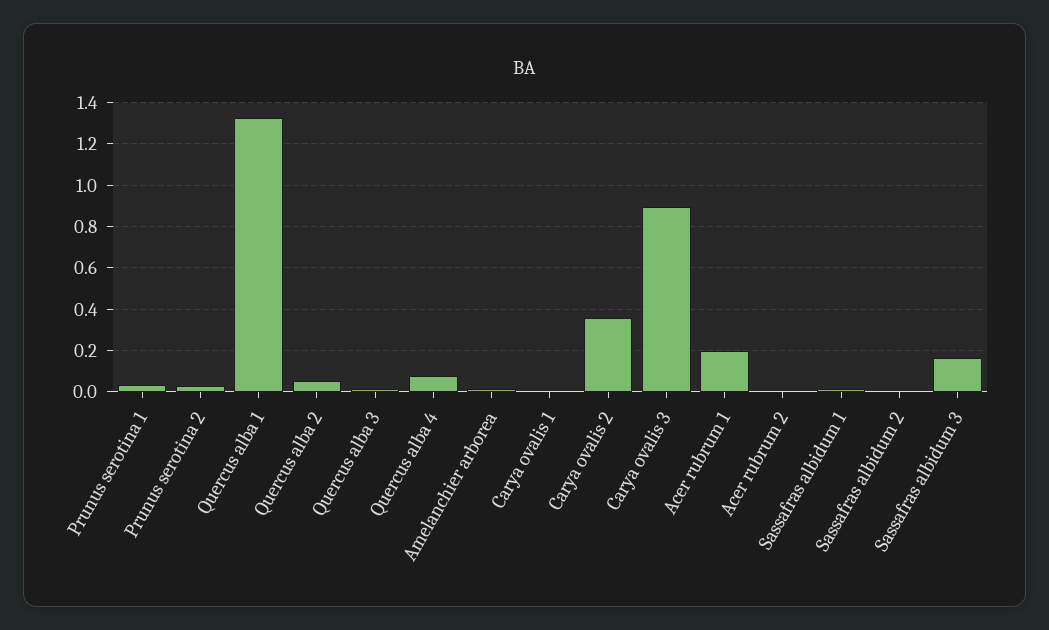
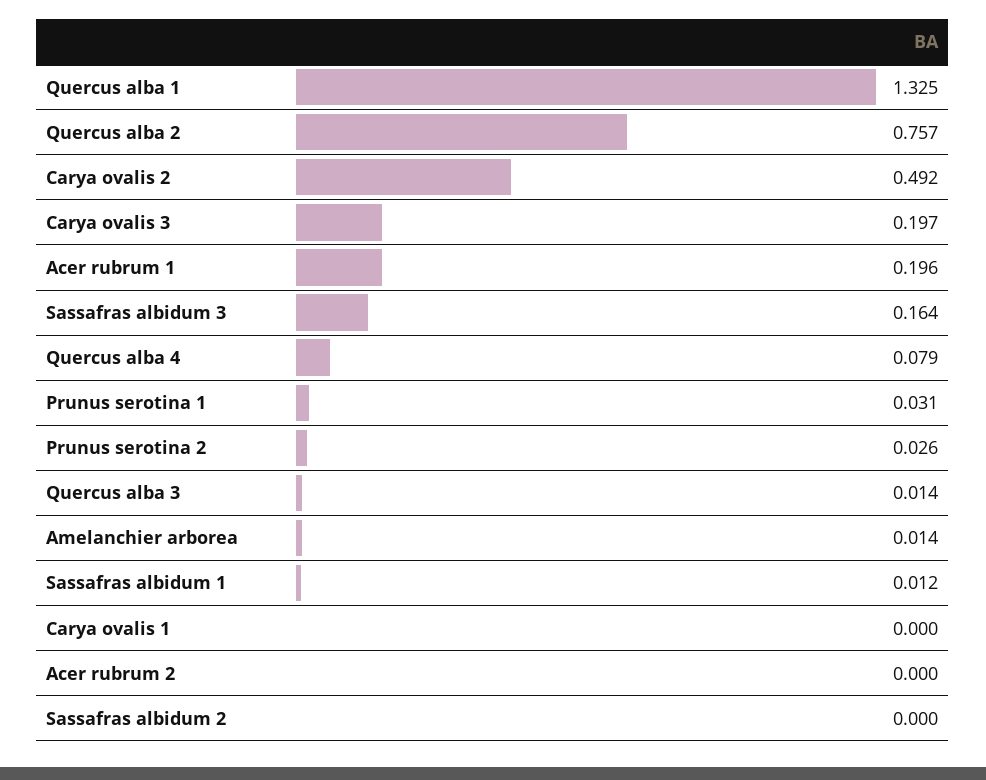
  {
    "Prunus serotina 1": 0.031,
    "Prunus serotina 2": 0.026,
    "Quercus alba 1": 1.325,
-   "Quercus alba 2": 0.05,
+   "Quercus alba 2": 0.757,
    "Quercus alba 3": 0.014,
    "Quercus alba 4": 0.079,
    "Amelanchier arborea": 0.014,
    "Carya ovalis 1": 0,
-   "Carya ovalis 2": 0.35,
+   "Carya ovalis 2": 0.492,
-   "Carya ovalis 3": 0.9,
+   "Carya ovalis 3": 0.197,
    "Acer rubrum 1": 0.196,
    "Acer rubrum 2": 0,
    "Sassafras albidum 1": 0.012,
    "Sassafras albidum 2": 0,
    "Sassafras albidum 3": 0.164
  }

